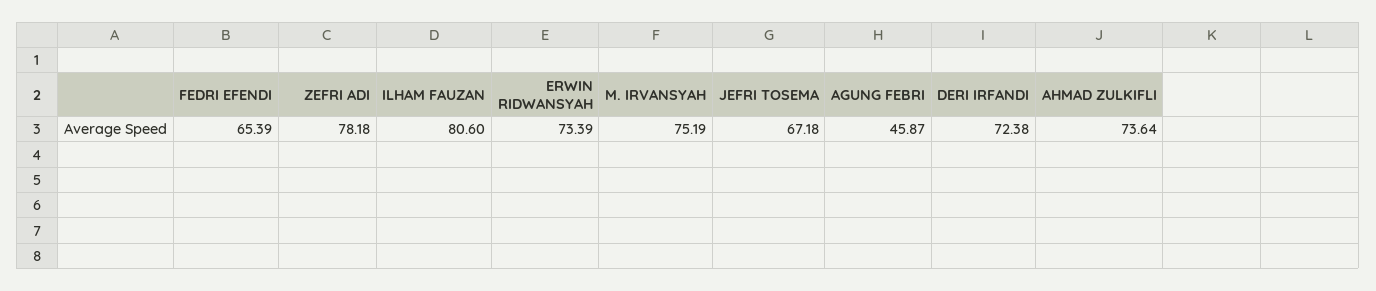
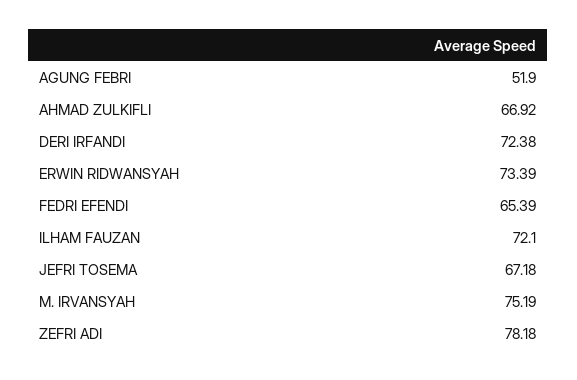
  {
    "FEDRI EFENDI": 65.39,
    "ZEFRI ADI": 78.18,
-   "ILHAM FAUZAN": 80.6,
+   "ILHAM FAUZAN": 72.1,
    "ERWIN RIDWANSYAH": 73.39,
    "M. IRVANSYAH": 75.19,
    "JEFRI TOSEMA": 67.18,
-   "AGUNG FEBRI": 45.87,
+   "AGUNG FEBRI": 51.9,
    "DERI IRFANDI": 72.38,
-   "AHMAD ZULKIFLI": 73.64
+   "AHMAD ZULKIFLI": 66.92
  }

